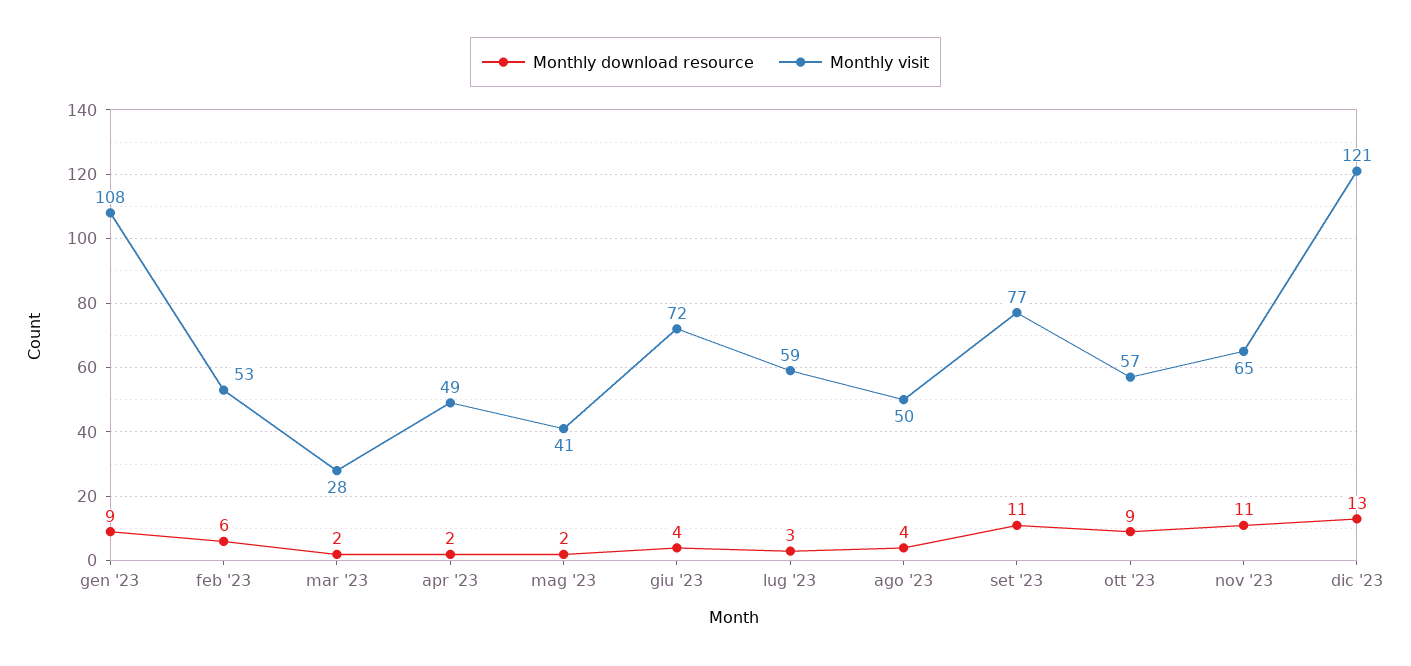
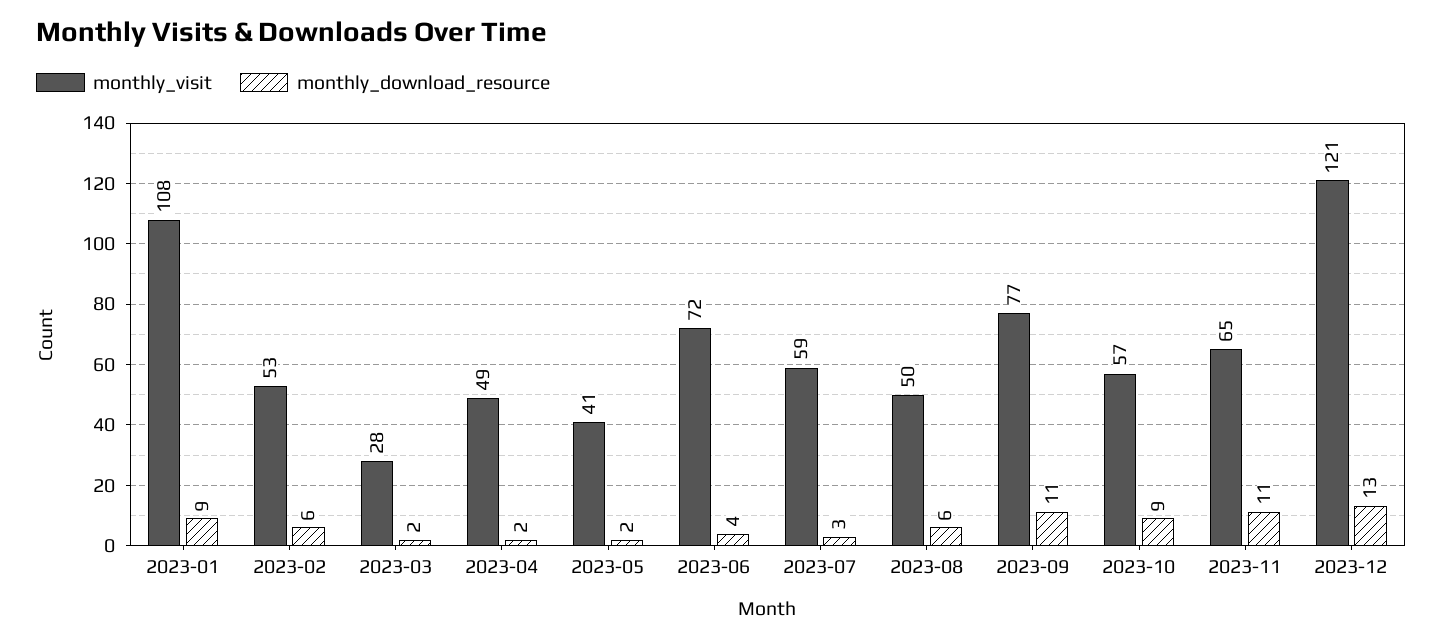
  {
    "Monthly download resource": {
      "gen '23": 9,
      "feb '23": 6,
      "mar '23": 2,
      "apr '23": 2,
      "mag '23": 2,
      "giu '23": 4,
      "lug '23": 3,
-     "ago '23": 4,
+     "ago '23": 6,
      "set '23": 11,
      "ott '23": 9,
      "nov '23": 11,
      "dic '23": 13
    },
    "Monthly visit": {
      "gen '23": 108,
      "feb '23": 53,
      "mar '23": 28,
      "apr '23": 49,
      "mag '23": 41,
      "giu '23": 72,
      "lug '23": 59,
      "ago '23": 50,
      "set '23": 77,
      "ott '23": 57,
      "nov '23": 65,
      "dic '23": 121
    }
  }

